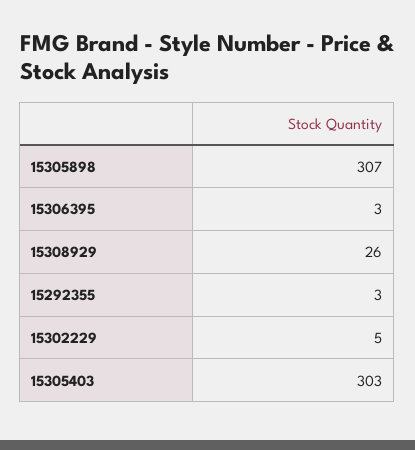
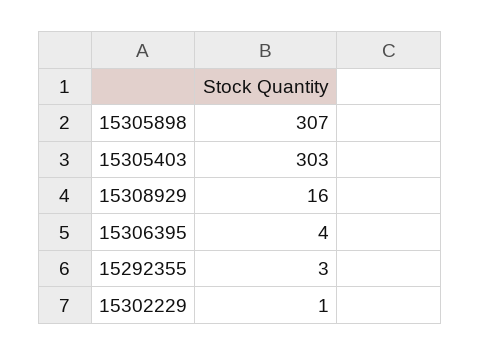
  {
    "15305898": 307,
-   "15306395": 3,
+   "15306395": 4,
-   "15308929": 26,
+   "15308929": 16,
    "15292355": 3,
-   "15302229": 5,
+   "15302229": 1,
    "15305403": 303
  }

